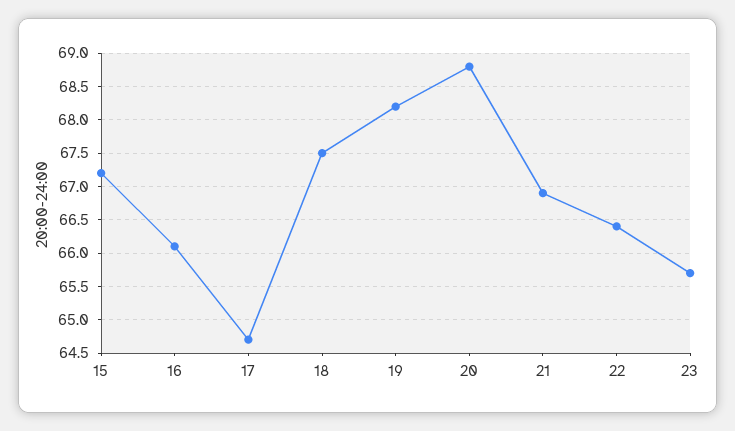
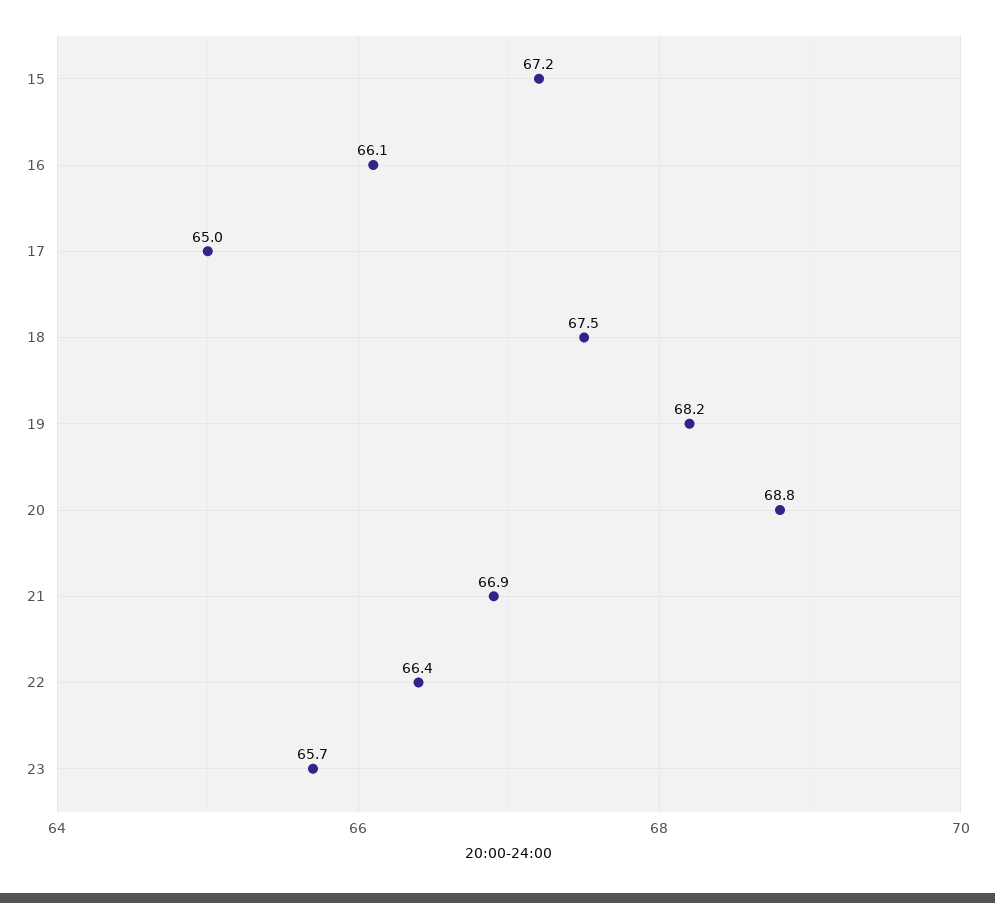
  {
    "15": 67.2,
    "16": 66.1,
-   "17": 64.7,
+   "17": 65,
    "18": 67.5,
    "19": 68.2,
    "20": 68.8,
    "21": 66.9,
    "22": 66.4,
    "23": 65.7
  }

